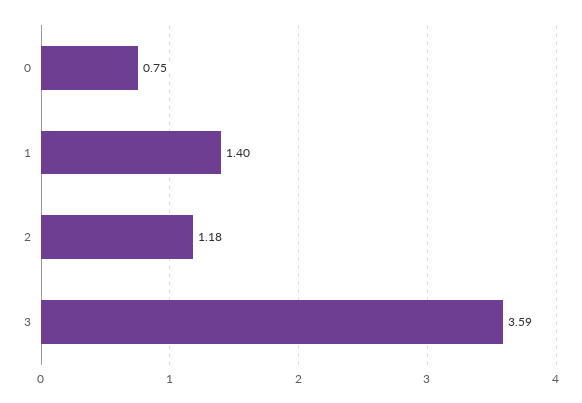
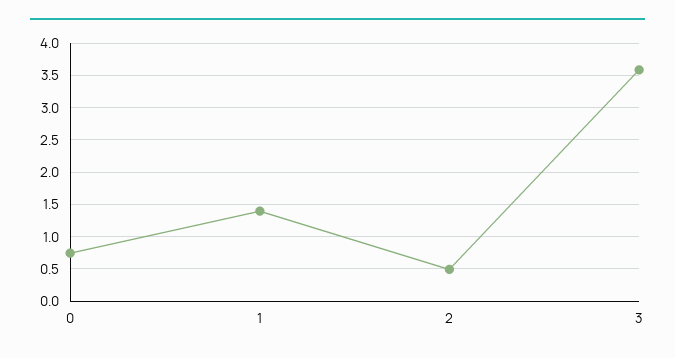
  {
    "0": 0.75,
    "1": 1.4,
-   "2": 1.18,
+   "2": 0.5,
    "3": 3.59
  }

